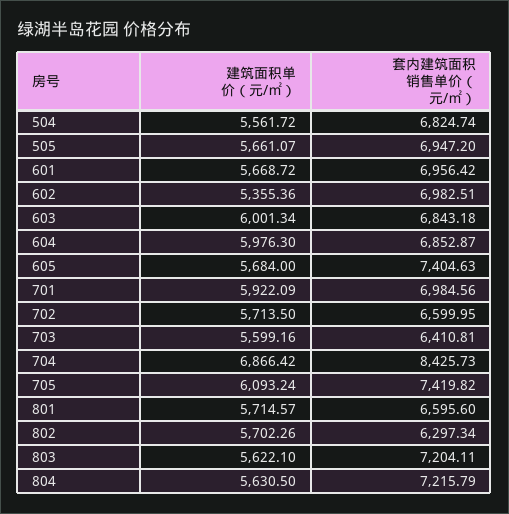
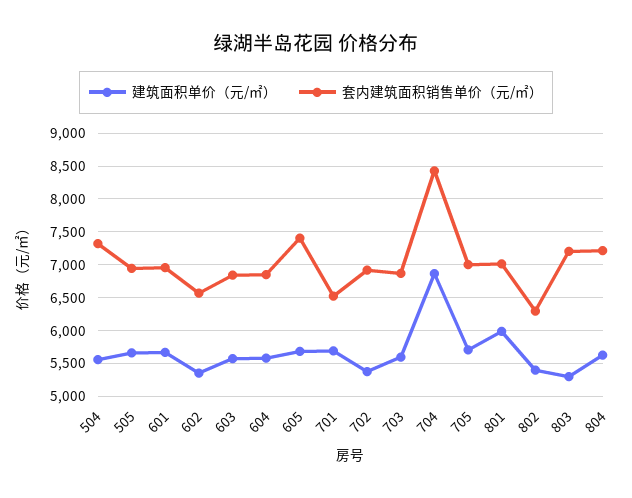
  {
    "建筑面积单价（元/㎡）": {
      "504": 5561.72,
      "505": 5661.07,
      "601": 5668.72,
      "602": 5355.36,
-     "603": 6001.34,
+     "603": 5600,
-     "604": 5976.3,
+     "604": 5600,
      "605": 5684,
-     "701": 5922.09,
+     "701": 5700,
-     "702": 5713.5,
+     "702": 5400,
      "703": 5599.16,
      "704": 6866.42,
-     "705": 6093.24,
+     "705": 5700,
-     "801": 5714.57,
+     "801": 6000,
-     "802": 5702.26,
+     "802": 5400,
-     "803": 5622.1,
+     "803": 5300,
      "804": 5630.5
    },
    "套内建筑面积销售单价（元/㎡）": {
-     "504": 6824.74,
+     "504": 7300,
      "505": 6947.2,
      "601": 6956.42,
-     "602": 6982.51,
+     "602": 6600,
      "603": 6843.18,
      "604": 6852.87,
      "605": 7404.63,
-     "701": 6984.56,
+     "701": 6500,
-     "702": 6599.95,
+     "702": 6900,
-     "703": 6410.81,
+     "703": 6900,
      "704": 8425.73,
-     "705": 7419.82,
+     "705": 7000,
-     "801": 6595.6,
+     "801": 7000,
      "802": 6297.34,
      "803": 7204.11,
      "804": 7215.79
    }
  }

